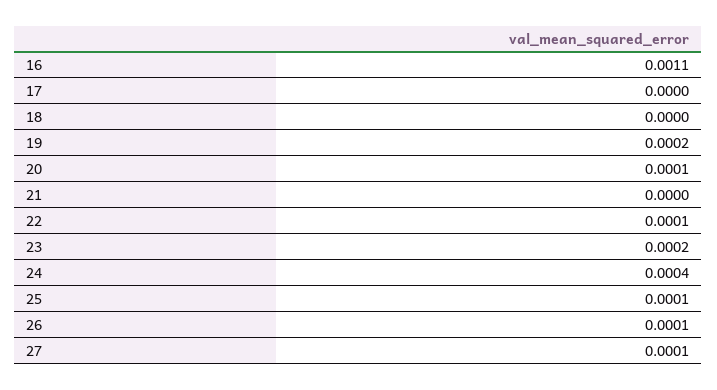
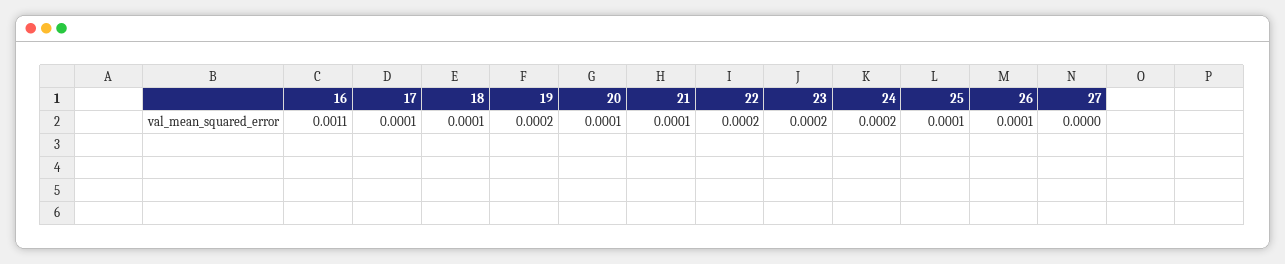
  {
    "16": 0.0011,
-   "17": 0,
+   "17": 0.0001,
-   "18": 0,
+   "18": 0.0001,
    "19": 0.0002,
    "20": 0.0001,
-   "21": 0,
+   "21": 0.0001,
-   "22": 0.0001,
+   "22": 0.0002,
    "23": 0.0002,
-   "24": 0.0004,
+   "24": 0.0002,
    "25": 0.0001,
    "26": 0.0001,
-   "27": 0.0001
+   "27": 0
  }

